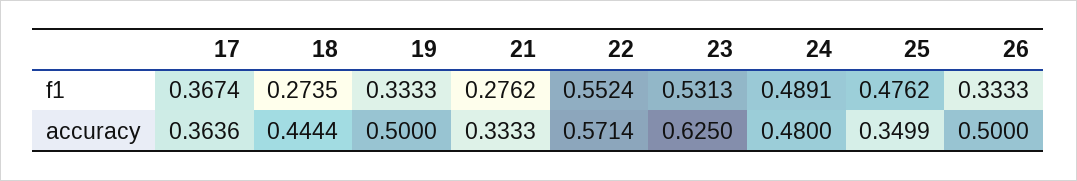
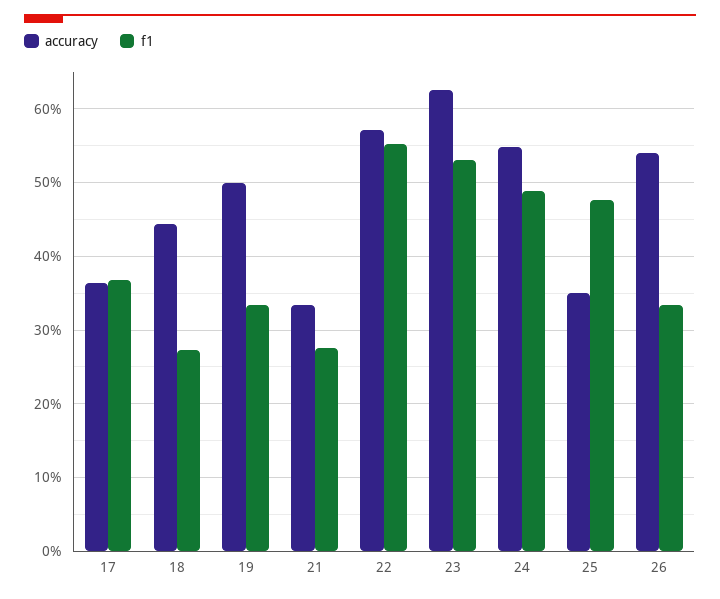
  {
    "f1": {
      "17": 0.3674,
      "18": 0.2735,
      "19": 0.3333,
      "21": 0.2762,
      "22": 0.5524,
      "23": 0.5313,
      "24": 0.4891,
      "25": 0.4762,
      "26": 0.3333
    },
    "accuracy": {
      "17": 0.3636,
      "18": 0.4444,
      "19": 0.5,
      "21": 0.3333,
      "22": 0.5714,
      "23": 0.625,
-     "24": 0.48,
+     "24": 0.55,
      "25": 0.3499,
-     "26": 0.5
+     "26": 0.54
    }
  }

